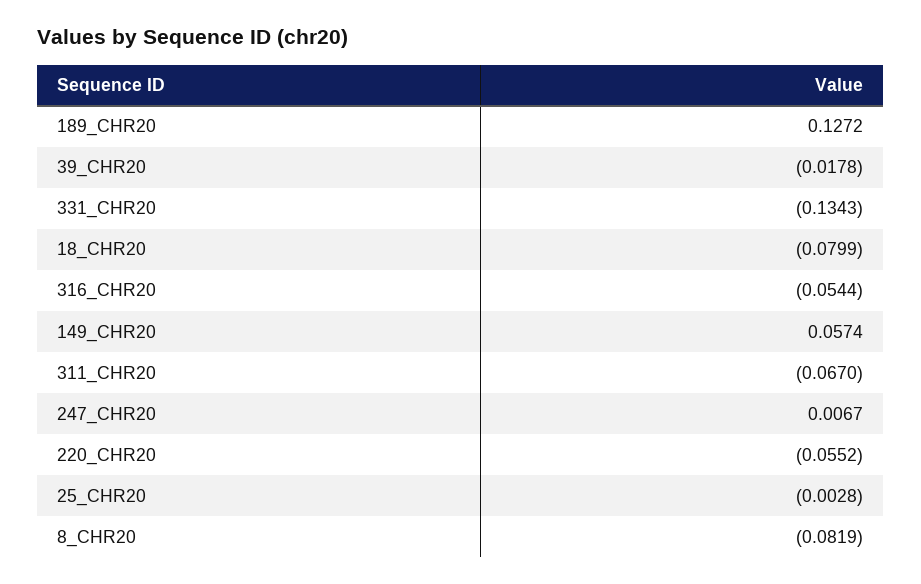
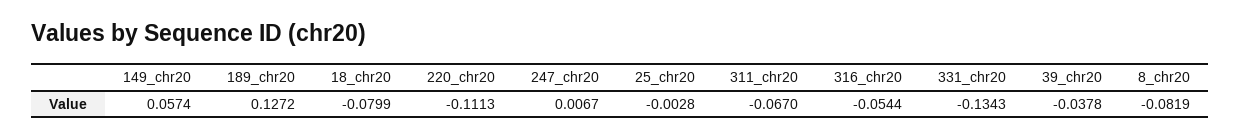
  {
    "189_CHR20": 0.1272,
-   "39_CHR20": -0.0178,
+   "39_CHR20": -0.0378,
    "331_CHR20": -0.1343,
    "18_CHR20": -0.0799,
    "316_CHR20": -0.0544,
    "149_CHR20": 0.0574,
    "311_CHR20": -0.067,
    "247_CHR20": 0.0067,
-   "220_CHR20": -0.0552,
+   "220_CHR20": -0.1113,
    "25_CHR20": -0.0028,
    "8_CHR20": -0.0819
  }

